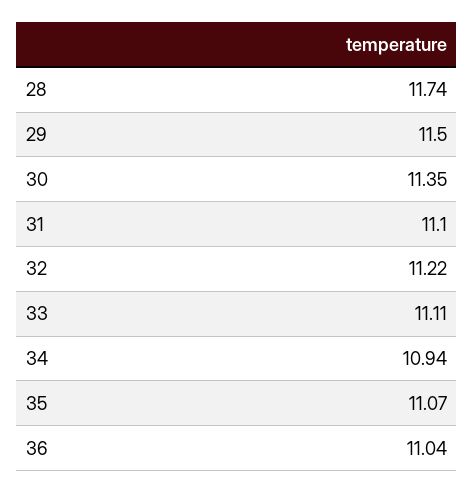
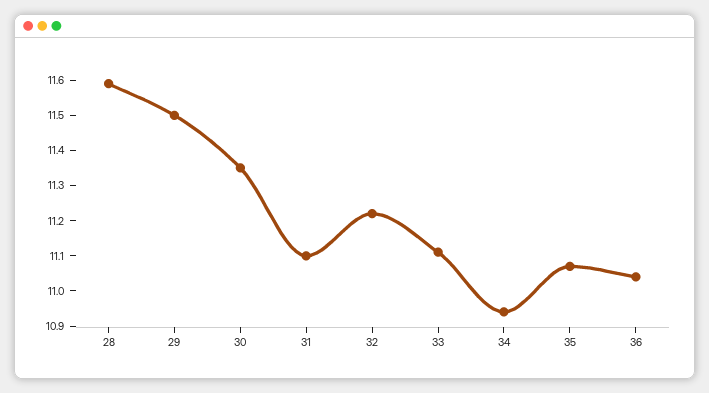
  {
-   "28": 11.74,
+   "28": 11.6,
    "29": 11.5,
    "30": 11.35,
    "31": 11.1,
    "32": 11.22,
    "33": 11.11,
    "34": 10.94,
    "35": 11.07,
    "36": 11.04
  }

